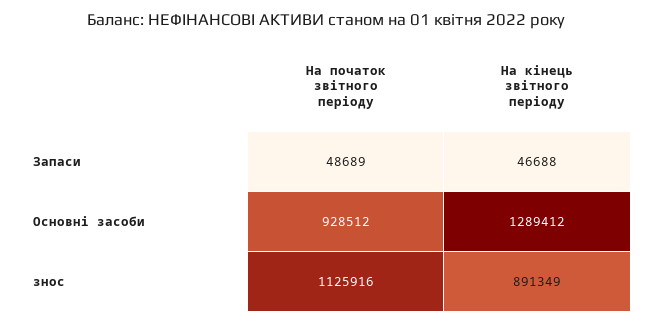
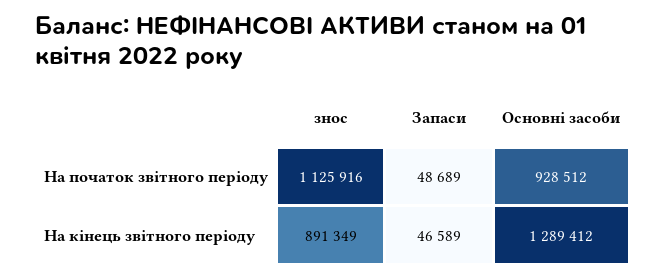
  {
    "На початок звітного періоду": {
      "Запаси": 48689,
      "Основні засоби": 928512,
      "знос": 1125916
    },
    "На кінець звітного періоду": {
-     "Запаси": 46688,
+     "Запаси": 46589,
      "Основні засоби": 1289412,
      "знос": 891349
    }
  }

